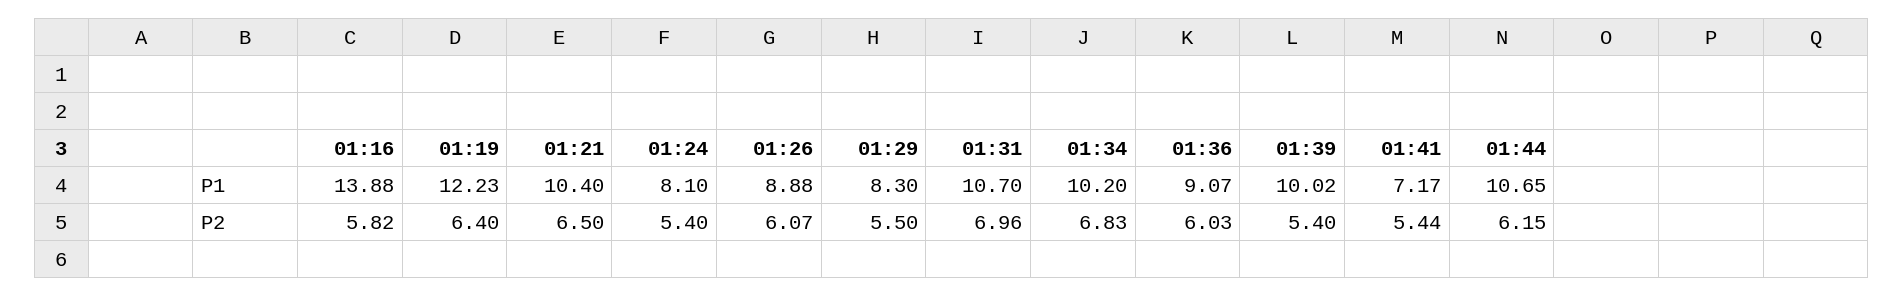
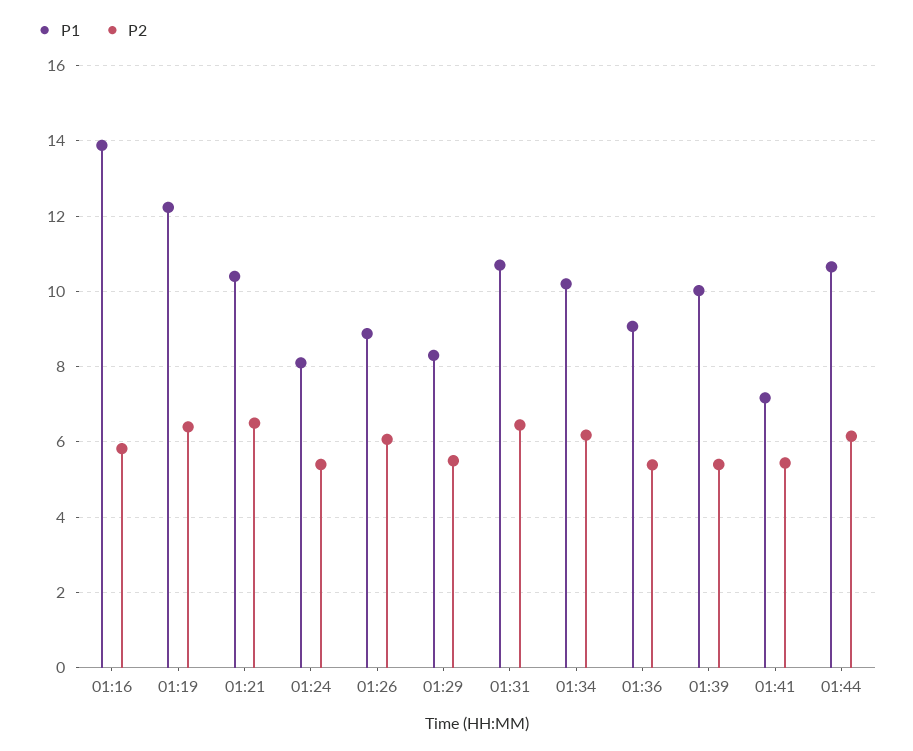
  {
    "P1": {
      "01:16": 13.88,
      "01:19": 12.23,
      "01:21": 10.4,
      "01:24": 8.1,
      "01:26": 8.88,
      "01:29": 8.3,
      "01:31": 10.7,
      "01:34": 10.2,
      "01:36": 9.07,
      "01:39": 10.02,
      "01:41": 7.17,
      "01:44": 10.65
    },
    "P2": {
      "01:16": 5.82,
      "01:19": 6.4,
      "01:21": 6.5,
      "01:24": 5.4,
      "01:26": 6.07,
      "01:29": 5.5,
-     "01:31": 6.96,
+     "01:31": 6.4,
-     "01:34": 6.83,
+     "01:34": 6.2,
-     "01:36": 6.03,
+     "01:36": 5.4,
      "01:39": 5.4,
      "01:41": 5.44,
      "01:44": 6.15
    }
  }

